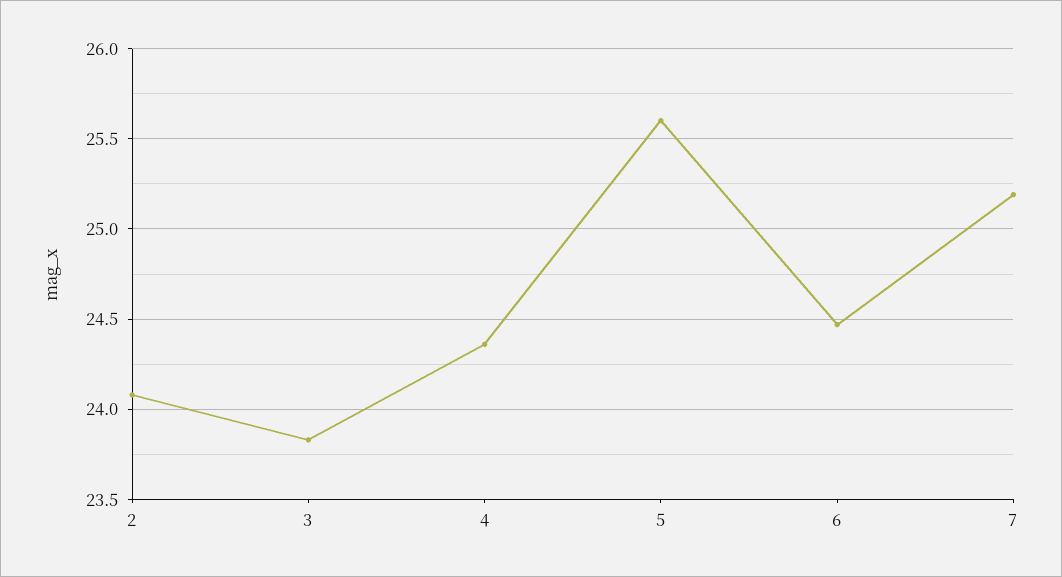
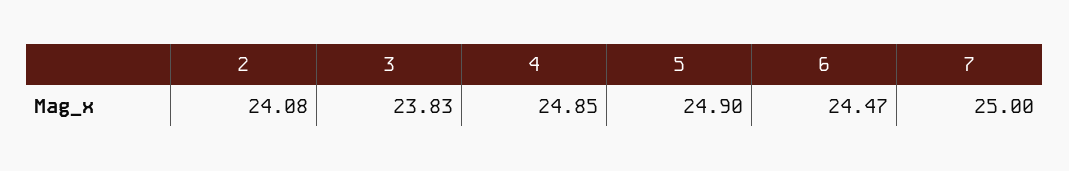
  {
    "2": 24.08,
    "3": 23.83,
-   "4": 24.35,
+   "4": 24.85,
-   "5": 25.6,
+   "5": 24.9,
    "6": 24.47,
-   "7": 25.2
+   "7": 25
  }

